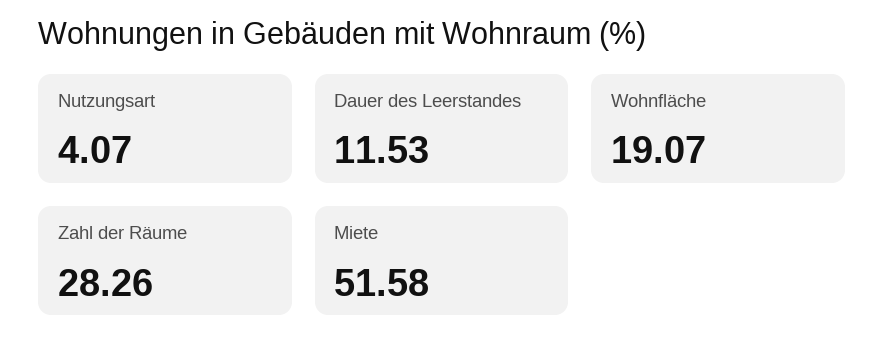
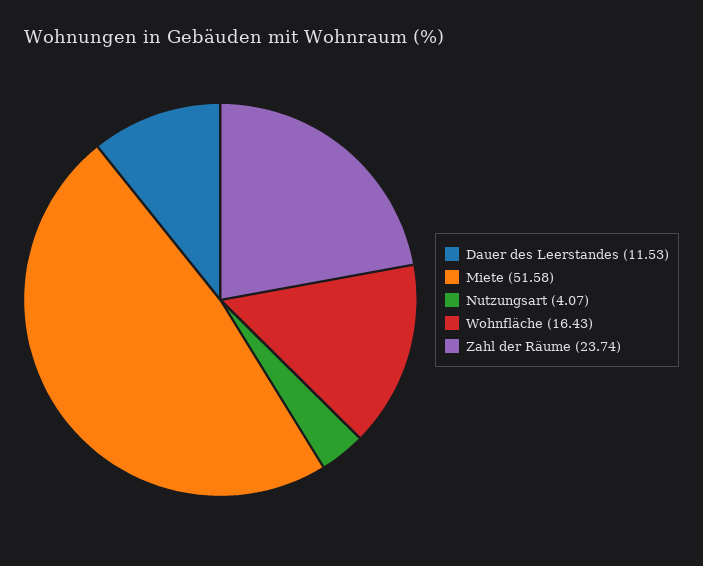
  {
    "Nutzungsart": 4.07,
    "Dauer des Leerstandes": 11.53,
-   "Wohnfläche": 19.07,
+   "Wohnfläche": 16.43,
-   "Zahl der Räume": 28.26,
+   "Zahl der Räume": 23.74,
    "Miete": 51.58
  }

